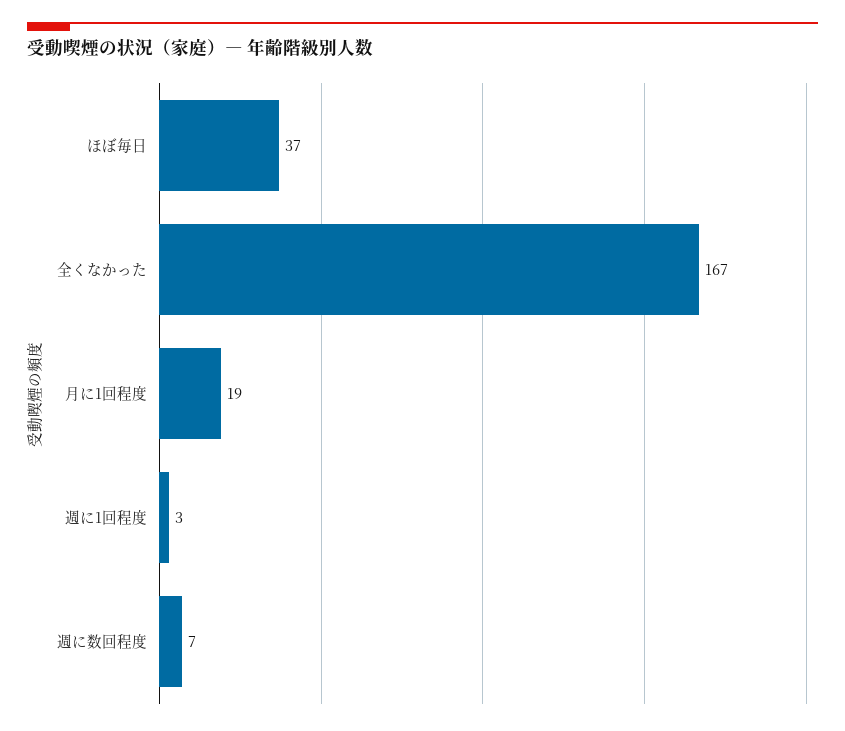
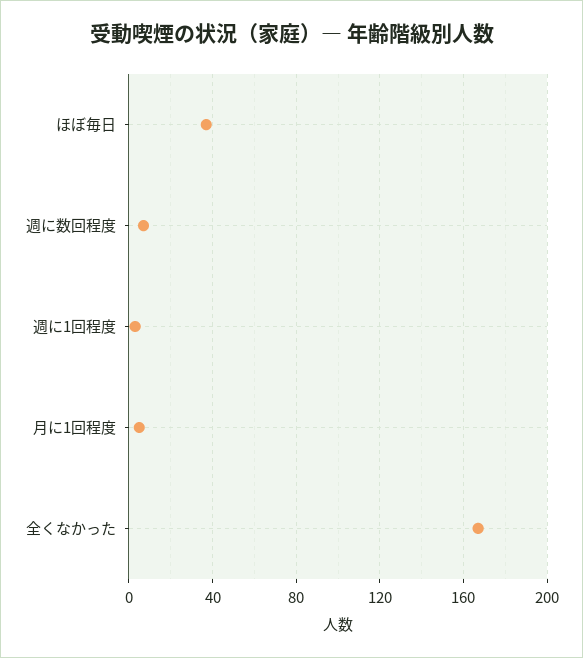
  {
    "ほぼ毎日": 37,
    "全くなかった": 167,
-   "月に1回程度": 19,
+   "月に1回程度": 5,
    "週に1回程度": 3,
    "週に数回程度": 7
  }

